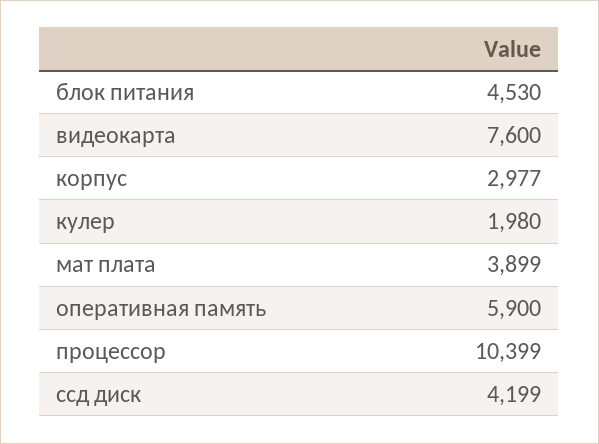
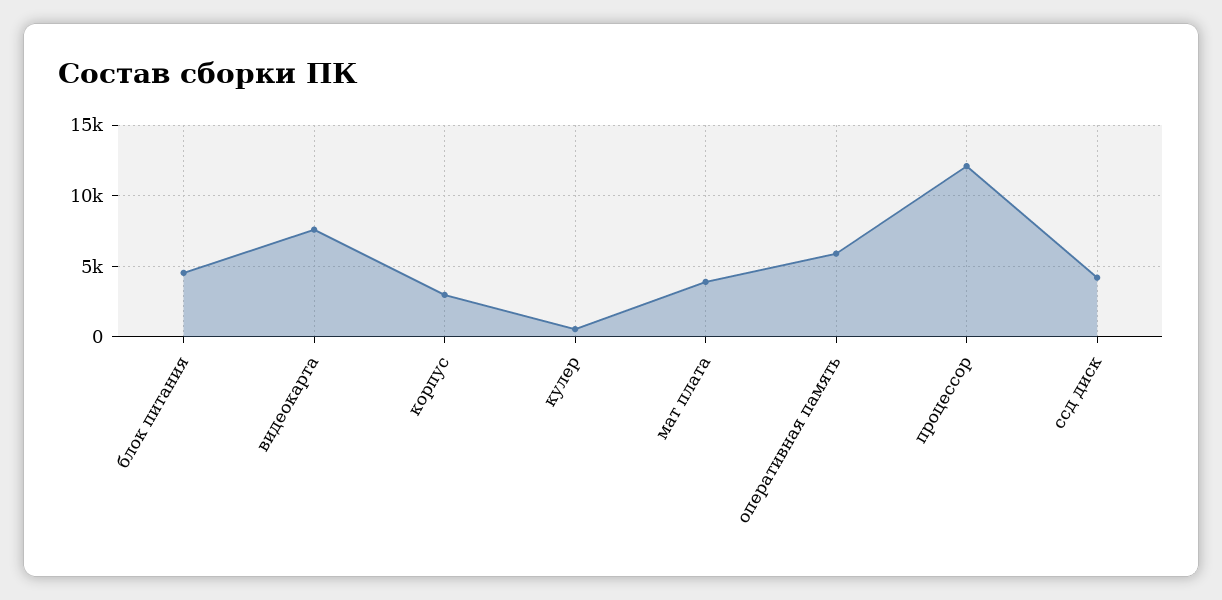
  {
    "блок питания": 4530,
    "видеокарта": 7600,
    "корпус": 2977,
-   "кулер": 1980,
+   "кулер": 500,
    "мат плата": 3899,
    "оперативная память": 5900,
-   "процессор": 10399,
+   "процессор": 12000,
    "ссд диск": 4199
  }

